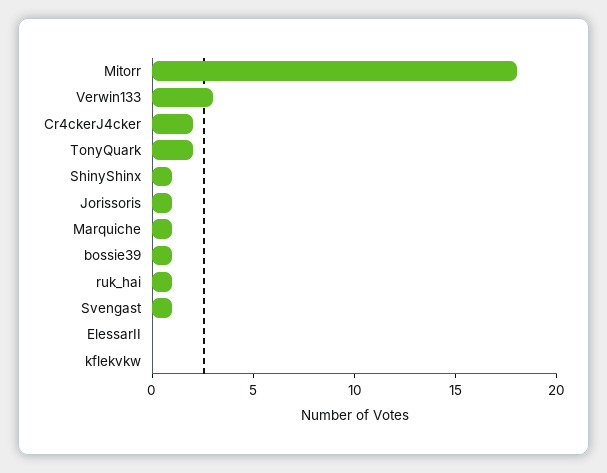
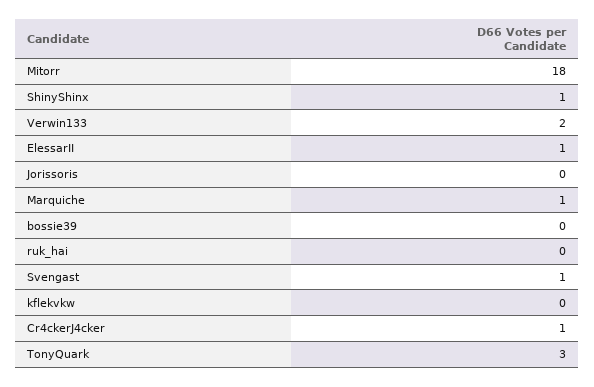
  {
    "Mitorr": 18,
-   "Verwin133": 3,
+   "Verwin133": 2,
-   "Cr4ckerJ4cker": 2,
+   "Cr4ckerJ4cker": 1,
-   "TonyQuark": 2,
+   "TonyQuark": 3,
    "ShinyShinx": 1,
-   "Jorissoris": 1,
+   "Jorissoris": 0,
    "Marquiche": 1,
-   "bossie39": 1,
+   "bossie39": 0,
-   "ruk_hai": 1,
+   "ruk_hai": 0,
    "Svengast": 1,
-   "ElessarII": 0,
+   "ElessarII": 1,
    "kflekvkw": 0
  }

